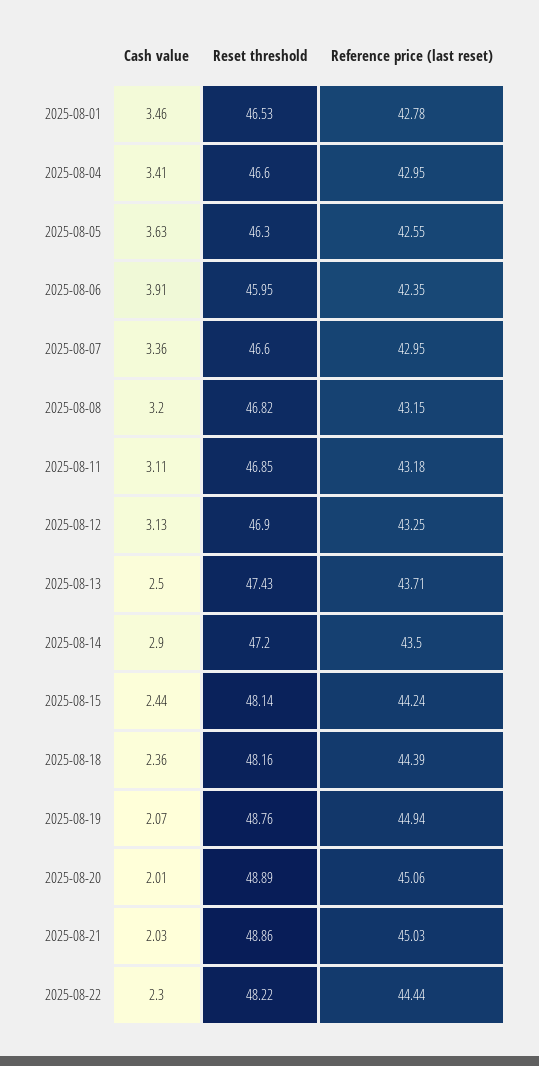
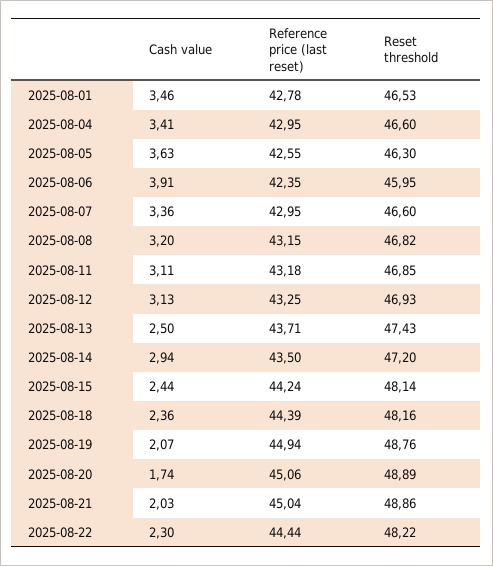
  {
    "Cash value": {
      "2025-08-01": 3.46,
      "2025-08-04": 3.41,
      "2025-08-05": 3.63,
      "2025-08-06": 3.91,
      "2025-08-07": 3.36,
      "2025-08-08": 3.2,
      "2025-08-11": 3.11,
      "2025-08-12": 3.13,
      "2025-08-13": 2.5,
-     "2025-08-14": 2.9,
+     "2025-08-14": 2.94,
      "2025-08-15": 2.44,
      "2025-08-18": 2.36,
      "2025-08-19": 2.07,
-     "2025-08-20": 2.01,
+     "2025-08-20": 1.74,
      "2025-08-21": 2.03,
      "2025-08-22": 2.3
    },
    "Reset threshold": {
      "2025-08-01": 46.53,
      "2025-08-04": 46.6,
      "2025-08-05": 46.3,
      "2025-08-06": 45.95,
      "2025-08-07": 46.6,
      "2025-08-08": 46.82,
      "2025-08-11": 46.85,
-     "2025-08-12": 46.9,
+     "2025-08-12": 46.93,
      "2025-08-13": 47.43,
      "2025-08-14": 47.2,
      "2025-08-15": 48.14,
      "2025-08-18": 48.16,
      "2025-08-19": 48.76,
      "2025-08-20": 48.89,
      "2025-08-21": 48.86,
      "2025-08-22": 48.22
    },
    "Reference price (last reset)": {
      "2025-08-01": 42.78,
      "2025-08-04": 42.95,
      "2025-08-05": 42.55,
      "2025-08-06": 42.35,
      "2025-08-07": 42.95,
      "2025-08-08": 43.15,
      "2025-08-11": 43.18,
      "2025-08-12": 43.25,
      "2025-08-13": 43.71,
      "2025-08-14": 43.5,
      "2025-08-15": 44.24,
      "2025-08-18": 44.39,
      "2025-08-19": 44.94,
      "2025-08-20": 45.06,
-     "2025-08-21": 45.03,
+     "2025-08-21": 45.04,
      "2025-08-22": 44.44
    }
  }

